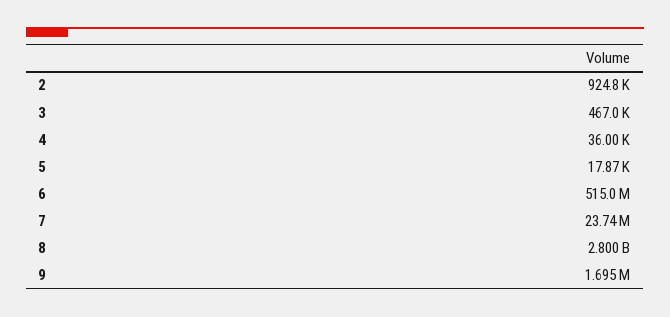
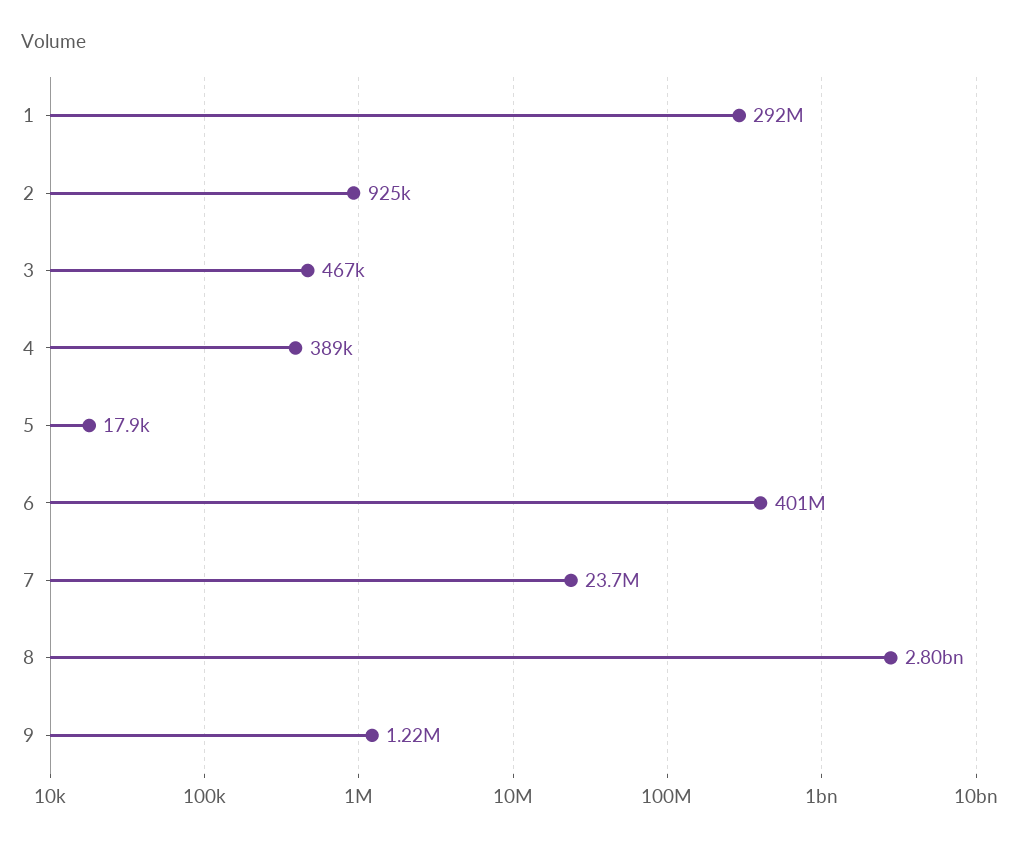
  {
    "2": 924800,
    "3": 467000,
-   "4": 36000,
+   "4": 389000,
    "5": 17870,
-   "6": 515000000,
+   "6": 401000000,
    "7": 23740000,
    "8": 2800000000,
-   "9": 1695000
+   "9": 1220000,
+   "1": 292000000
  }

